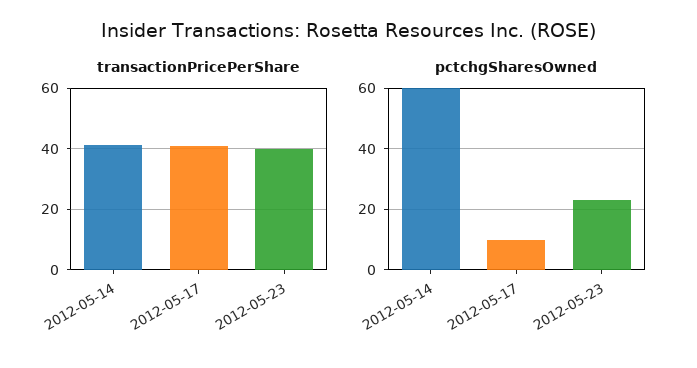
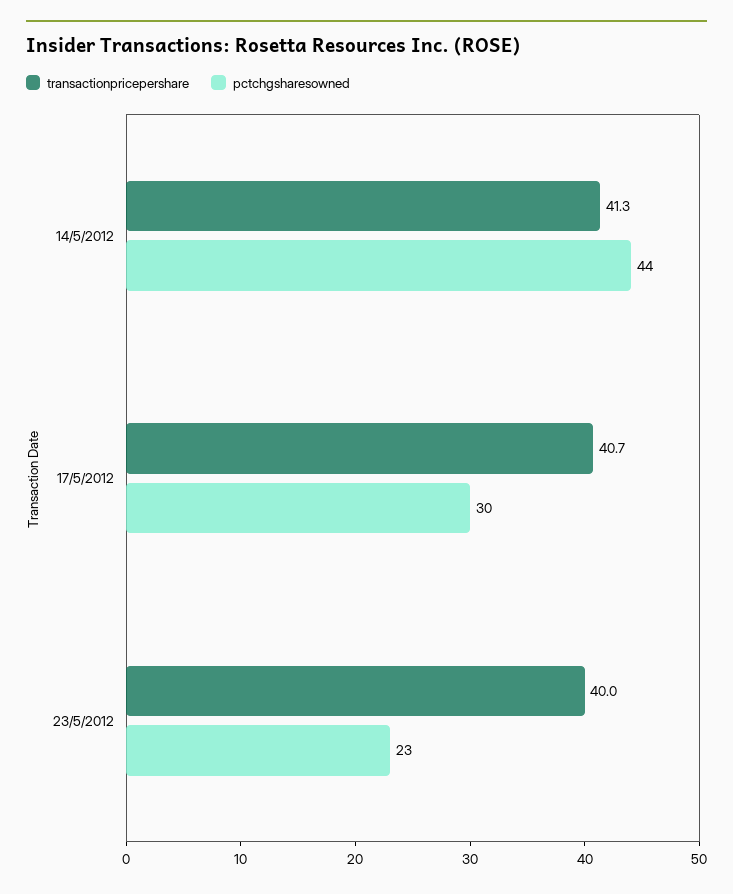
  {
    "transactionPricePerShare": {
      "2012-05-14": 41.3,
      "2012-05-17": 40.7,
      "2012-05-23": 40
    },
    "pctchgSharesOwned": {
-     "2012-05-14": 60,
+     "2012-05-14": 44,
-     "2012-05-17": 10,
+     "2012-05-17": 30,
      "2012-05-23": 23
    }
  }

